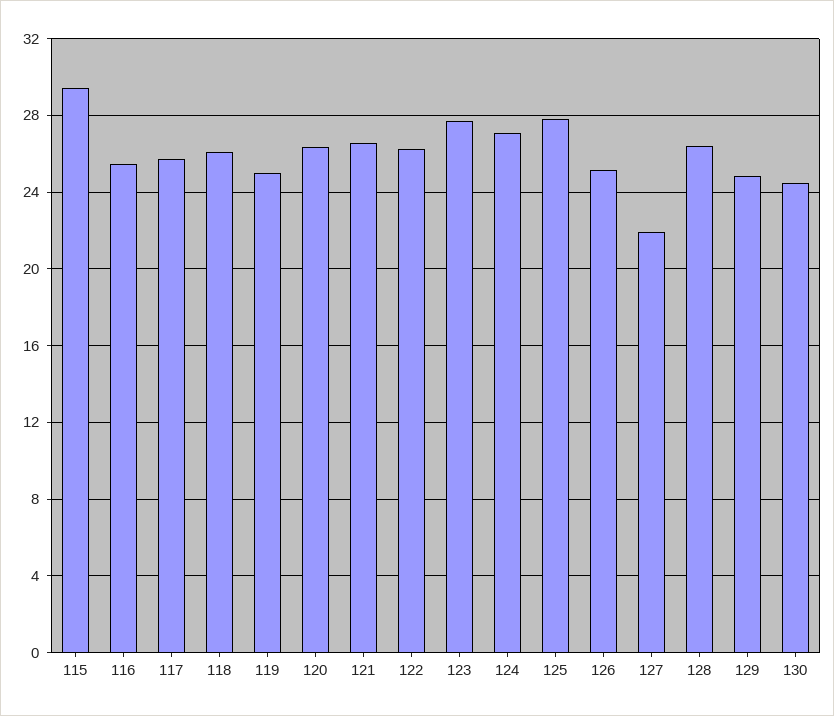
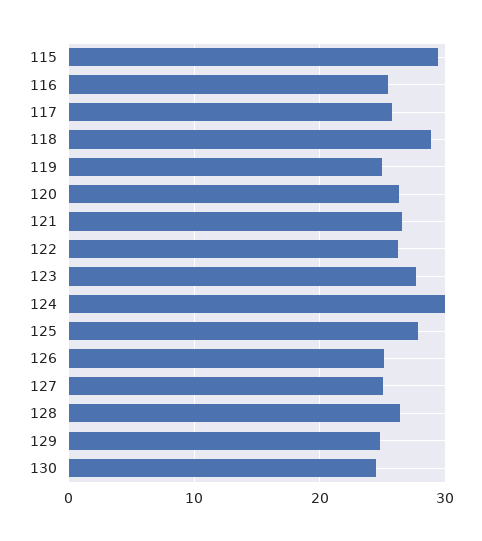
  {
    "115": 29.5,
    "116": 25.5,
    "117": 25.5,
-   "118": 26,
+   "118": 29,
    "119": 25,
    "120": 26.5,
    "121": 26.5,
    "122": 26,
    "123": 27.5,
-   "124": 27,
+   "124": 30,
    "125": 28,
    "126": 25,
-   "127": 22,
+   "127": 25,
    "128": 26.5,
    "129": 25,
    "130": 24.5
  }

